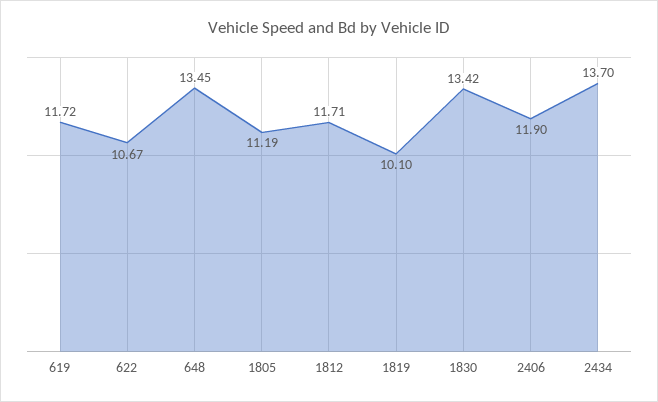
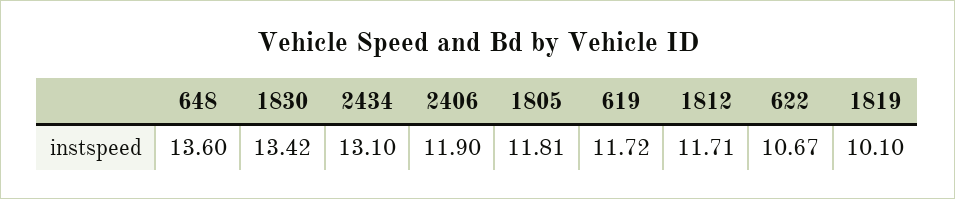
  {
    "619": 11.72,
    "622": 10.67,
-   "648": 13.45,
+   "648": 13.6,
-   "1805": 11.19,
+   "1805": 11.81,
    "1812": 11.71,
    "1819": 10.1,
    "1830": 13.42,
    "2406": 11.9,
-   "2434": 13.7
+   "2434": 13.1
  }

